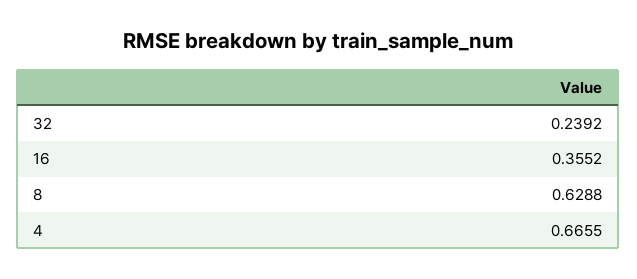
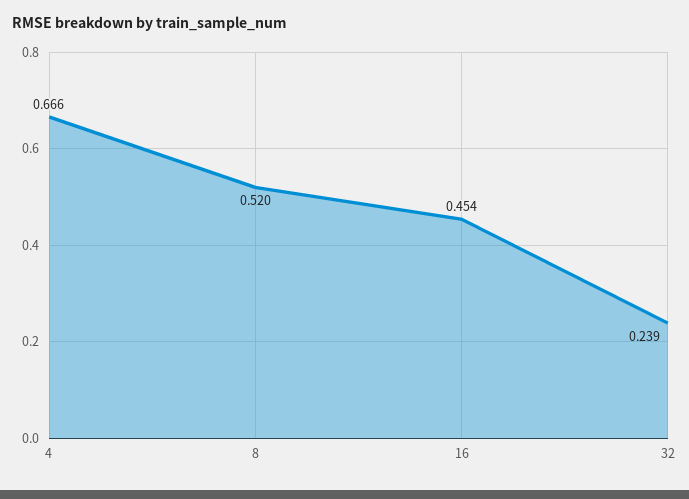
  {
    "32": 0.2392,
-   "16": 0.3552,
+   "16": 0.454,
-   "8": 0.6288,
+   "8": 0.52,
    "4": 0.6655
  }

